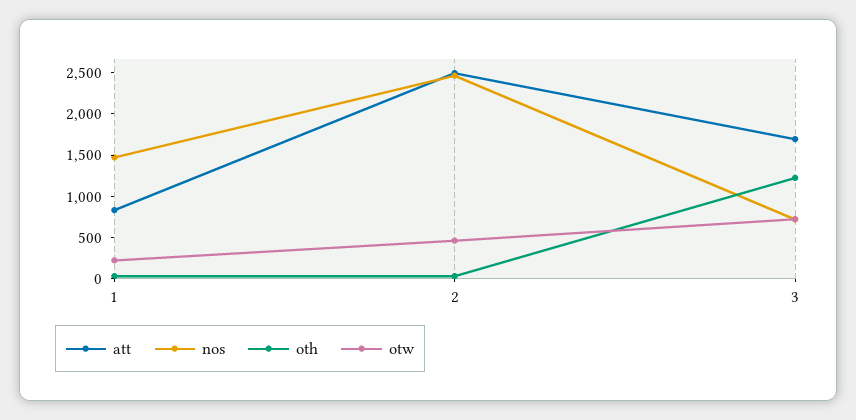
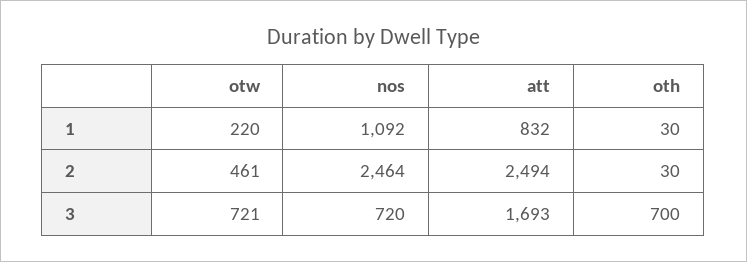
  {
    "att": {
      "1": 832,
      "2": 2494,
      "3": 1693
    },
    "nos": {
-     "1": 1500,
+     "1": 1092,
      "2": 2464,
      "3": 720
    },
    "oth": {
      "1": 30,
      "2": 30,
-     "3": 1200
+     "3": 700
    },
    "otw": {
      "1": 220,
      "2": 461,
      "3": 721
    }
  }

